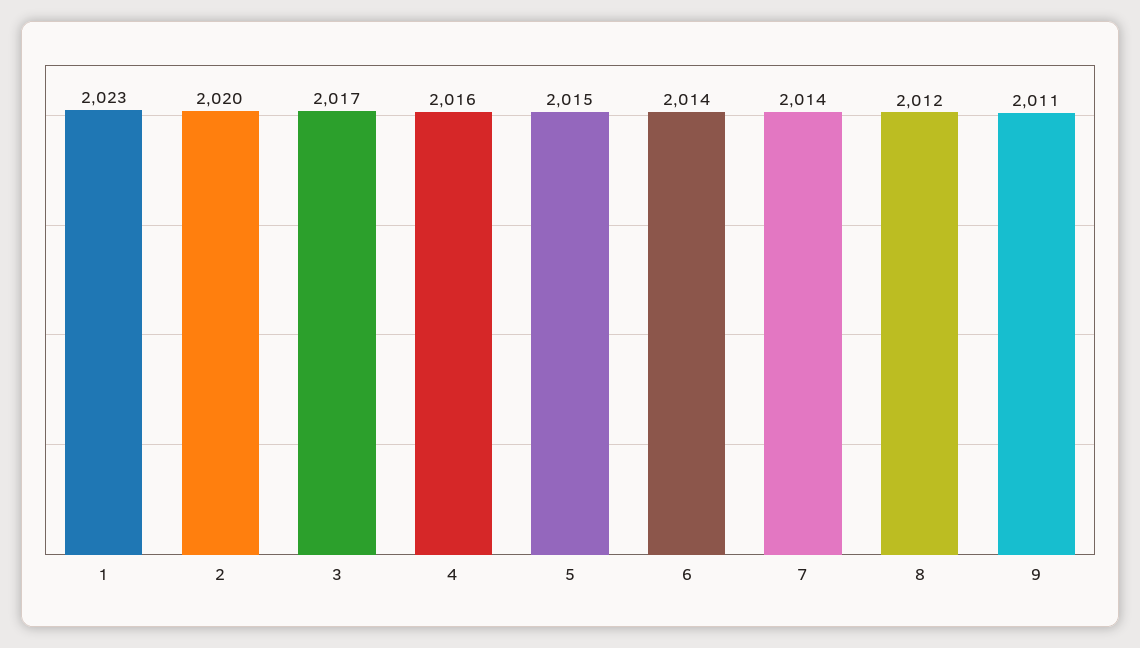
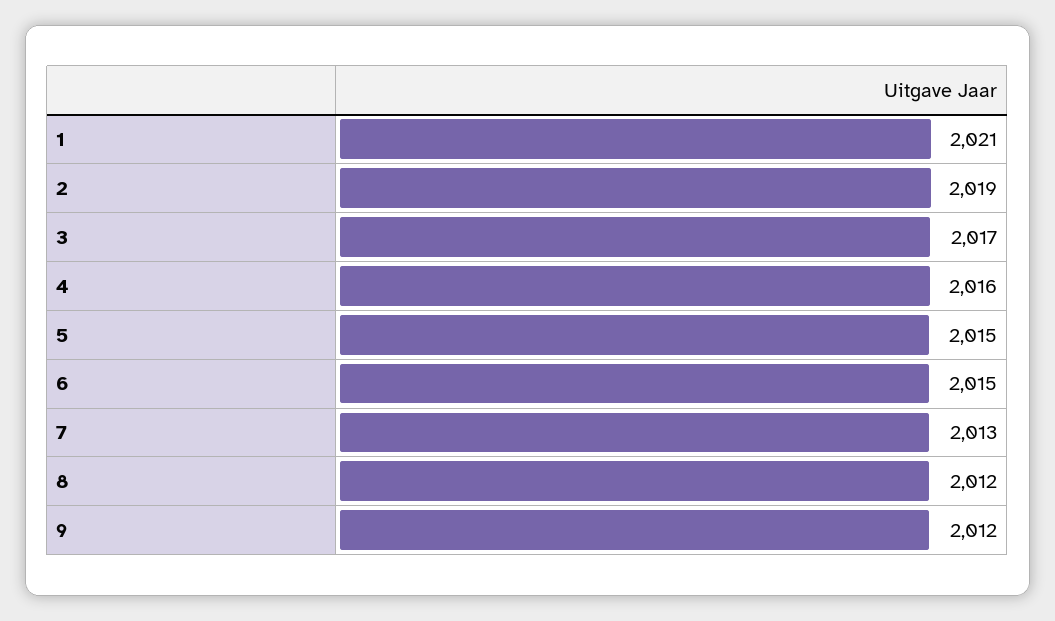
  {
-   "1": 2023,
+   "1": 2021,
-   "2": 2020,
+   "2": 2019,
    "3": 2017,
    "4": 2016,
    "5": 2015,
-   "6": 2014,
+   "6": 2015,
-   "7": 2014,
+   "7": 2013,
    "8": 2012,
-   "9": 2011
+   "9": 2012
  }

